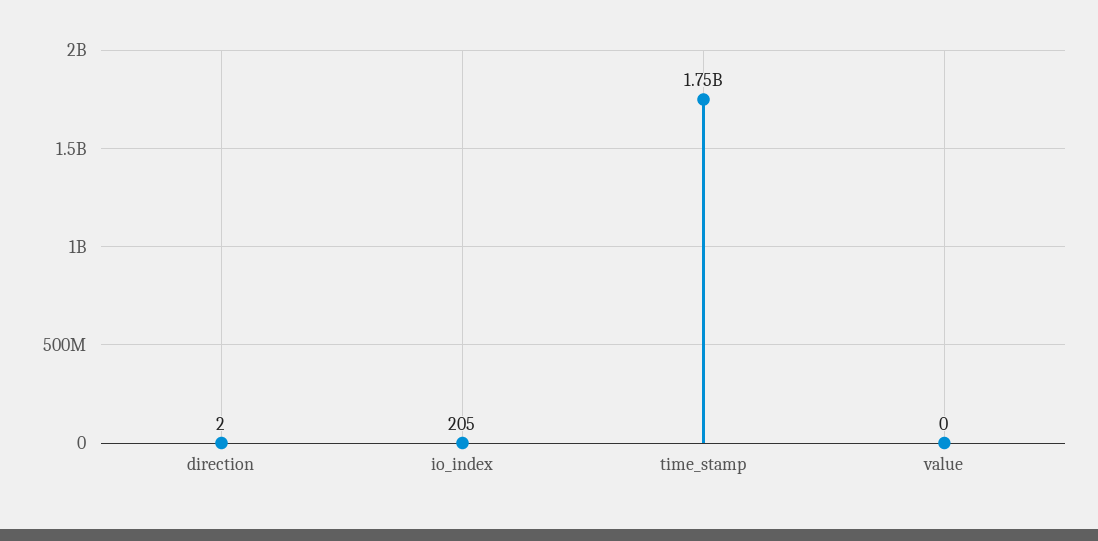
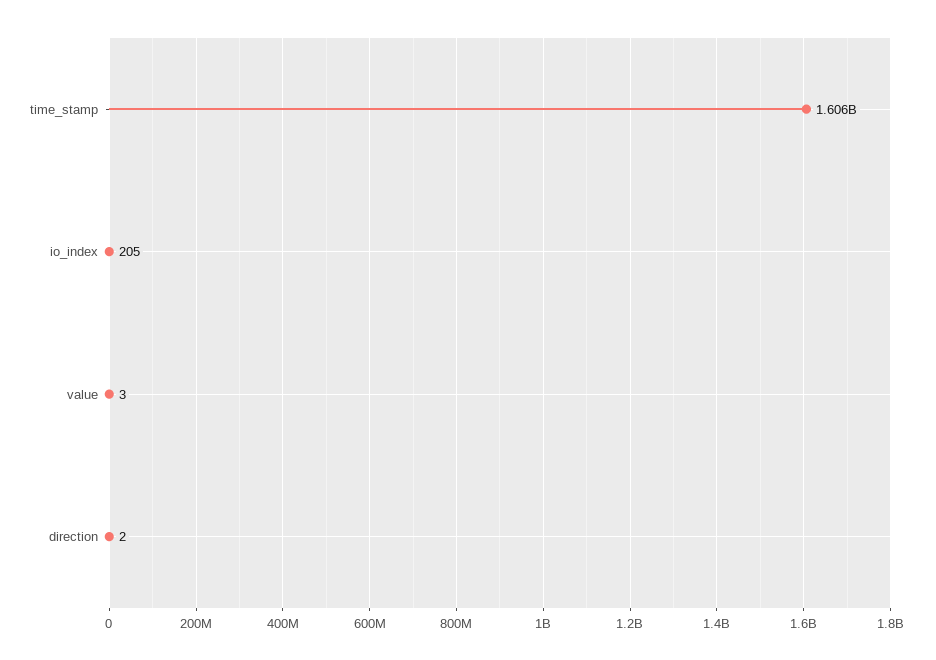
  {
    "direction": 2,
    "io_index": 205,
-   "time_stamp": 1750000000,
+   "time_stamp": 1606000000,
-   "value": 0
+   "value": 3
  }

